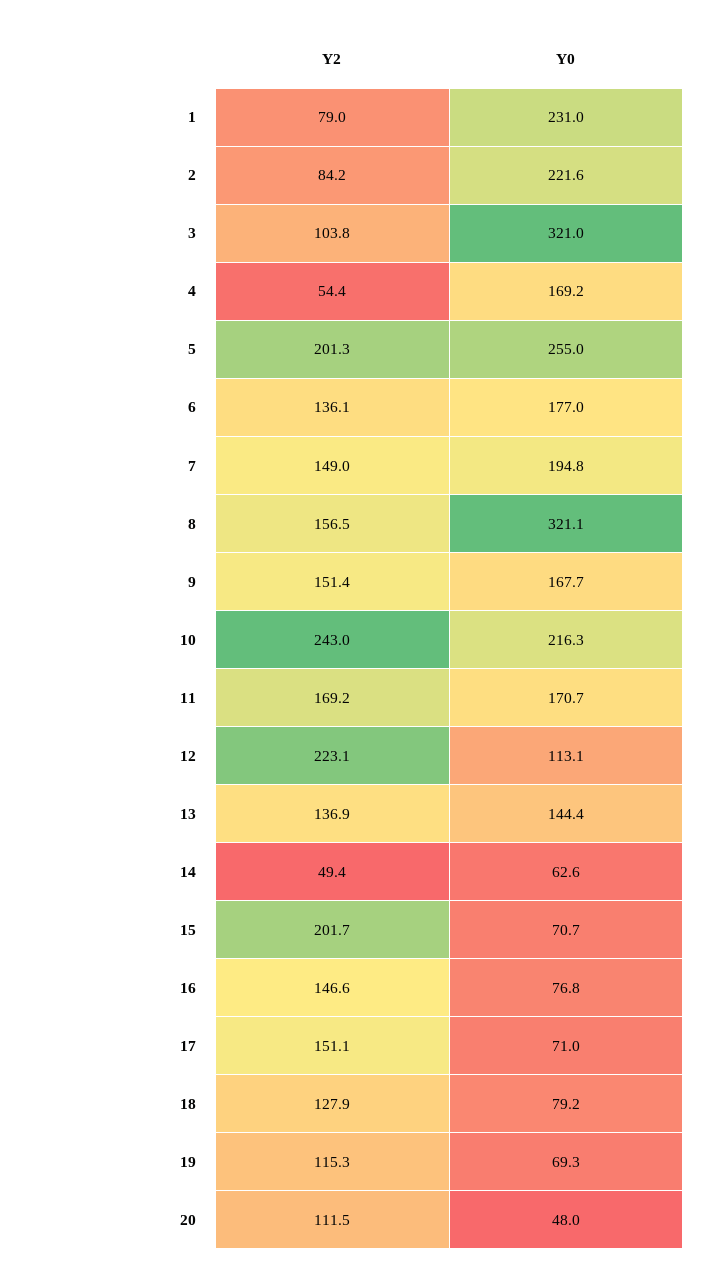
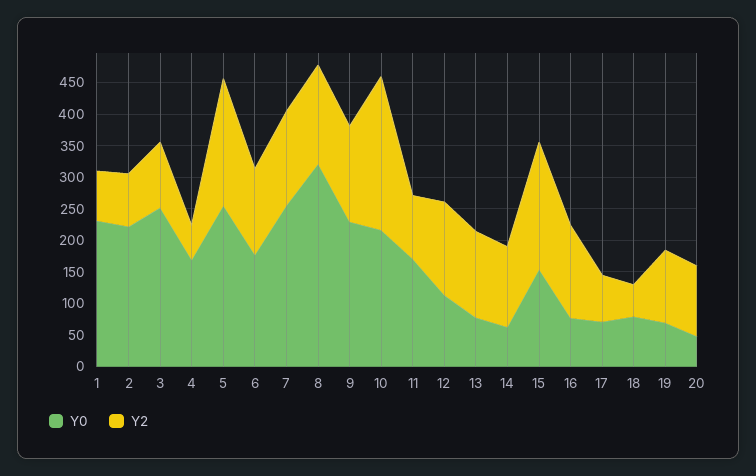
  {
    "Y2": {
      "1": 79,
      "2": 84.2,
      "3": 103.8,
      "4": 54.4,
      "5": 201.3,
      "6": 136.1,
      "7": 149,
      "8": 156.5,
      "9": 151.4,
      "10": 243,
-     "11": 169.2,
+     "11": 100,
-     "12": 223.1,
+     "12": 150,
      "13": 136.9,
-     "14": 49.4,
+     "14": 125,
      "15": 201.7,
      "16": 146.6,
-     "17": 151.1,
+     "17": 75,
-     "18": 127.9,
+     "18": 50,
      "19": 115.3,
      "20": 111.5
    },
    "Y0": {
      "1": 231,
      "2": 221.6,
-     "3": 321,
+     "3": 250,
      "4": 169.2,
      "5": 255,
      "6": 177,
-     "7": 194.8,
+     "7": 250,
      "8": 321.1,
-     "9": 167.7,
+     "9": 225,
      "10": 216.3,
      "11": 170.7,
      "12": 113.1,
-     "13": 144.4,
+     "13": 75,
      "14": 62.6,
-     "15": 70.7,
+     "15": 150,
      "16": 76.8,
      "17": 71,
      "18": 79.2,
      "19": 69.3,
      "20": 48
    }
  }

